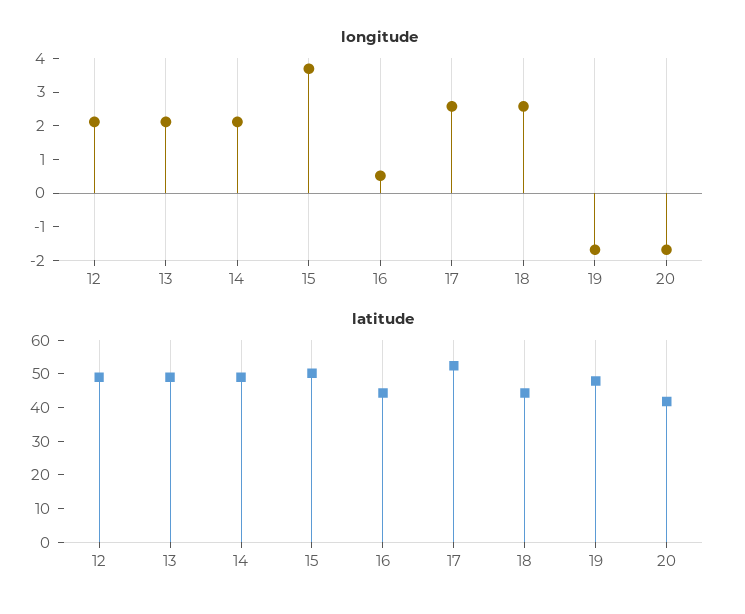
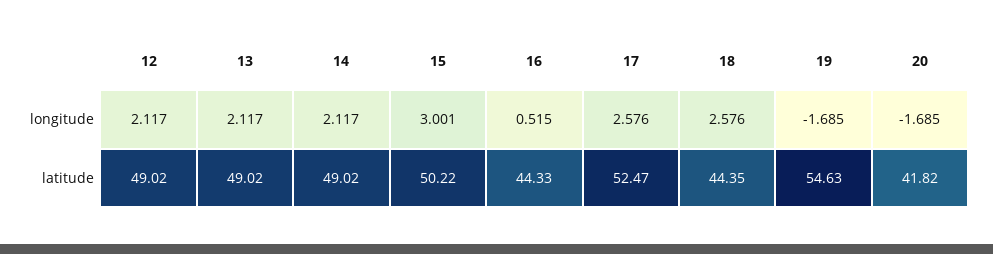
  {
    "longitude": {
      "12": 2.117,
      "13": 2.117,
      "14": 2.117,
-     "15": 3.75,
+     "15": 3.001,
      "16": 0.515,
      "17": 2.576,
      "18": 2.576,
      "19": -1.685,
      "20": -1.685
    },
    "latitude": {
      "12": 49.02,
      "13": 49.02,
      "14": 49.02,
      "15": 50.22,
      "16": 44.33,
      "17": 52.47,
      "18": 44.35,
-     "19": 47.5,
+     "19": 54.63,
      "20": 41.82
    }
  }

